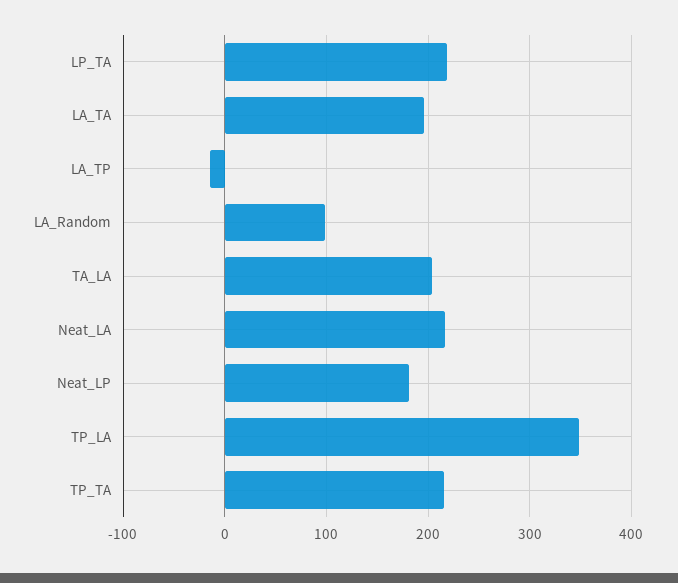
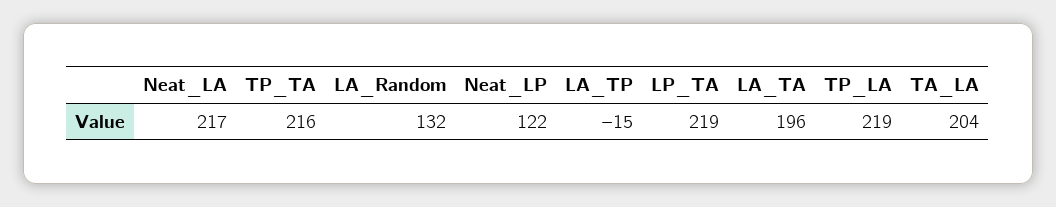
  {
    "LP_TA": 219,
    "LA_TA": 196,
    "LA_TP": -15,
-   "LA_Random": 100,
+   "LA_Random": 132,
    "TA_LA": 204,
    "Neat_LA": 217,
-   "Neat_LP": 180,
+   "Neat_LP": 122,
-   "TP_LA": 350,
+   "TP_LA": 219,
    "TP_TA": 216
  }

